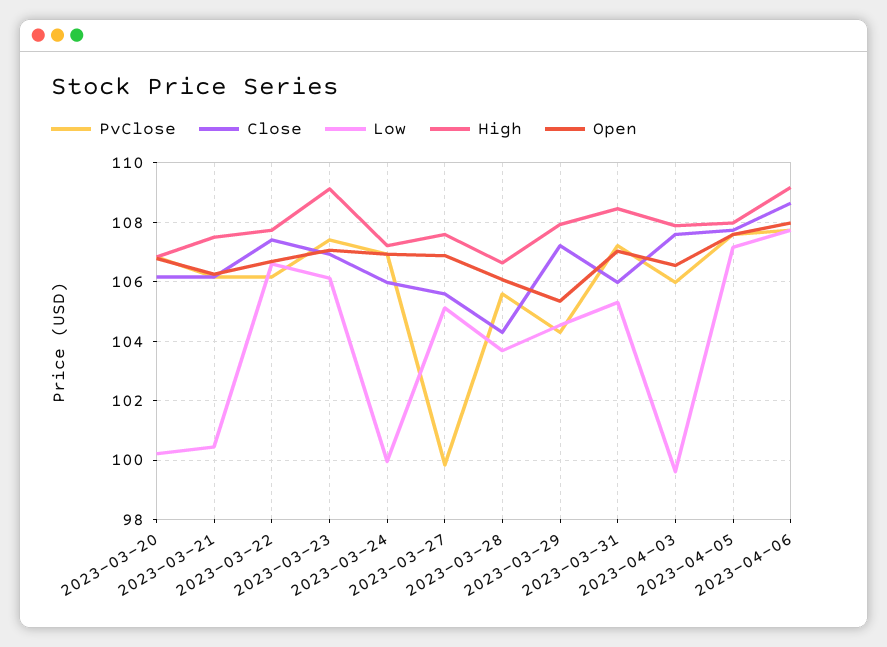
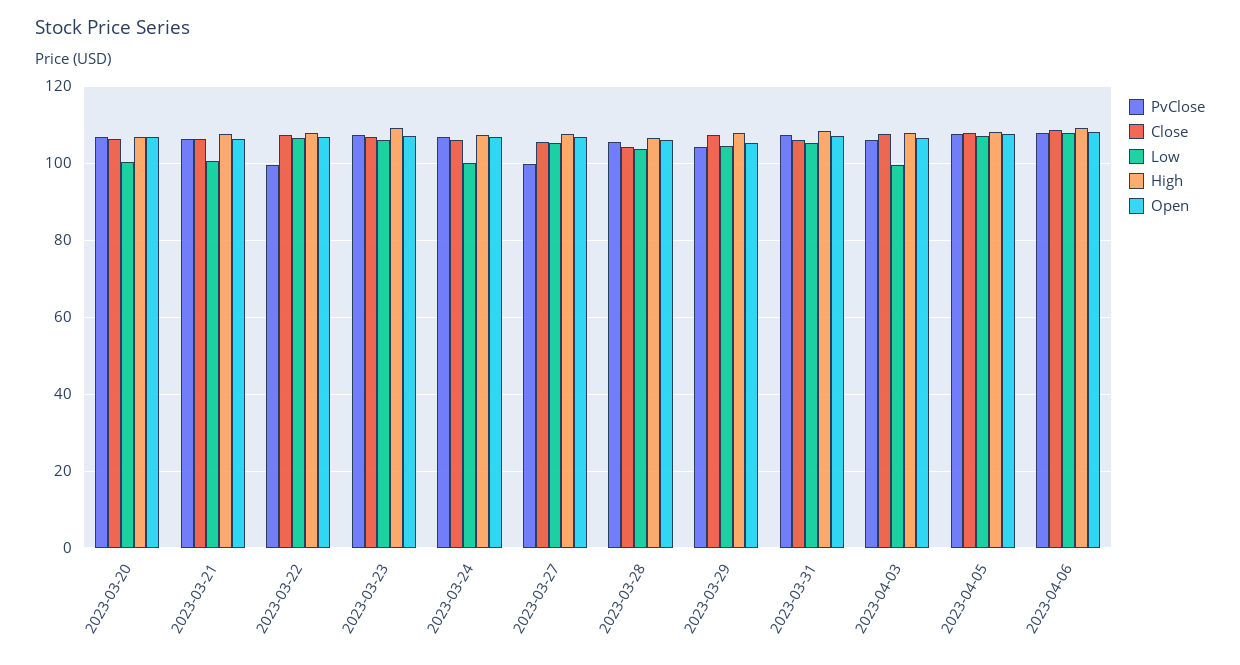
  {
    "PvClose": {
      "2023-03-20": 106.75,
      "2023-03-21": 106.25,
-     "2023-03-22": 106.25,
+     "2023-03-22": 100,
      "2023-03-23": 107.5,
      "2023-03-24": 107,
      "2023-03-27": 99.75,
      "2023-03-28": 105.5,
      "2023-03-29": 104.25,
      "2023-03-31": 107.25,
      "2023-04-03": 106,
      "2023-04-05": 107.5,
      "2023-04-06": 107.75
    },
    "Close": {
      "2023-03-20": 106.25,
      "2023-03-21": 106.25,
      "2023-03-22": 107.5,
      "2023-03-23": 107,
      "2023-03-24": 106,
      "2023-03-27": 105.5,
      "2023-03-28": 104.25,
      "2023-03-29": 107.25,
      "2023-03-31": 106,
      "2023-04-03": 107.5,
      "2023-04-05": 107.75,
      "2023-04-06": 108.75
    },
    "Low": {
      "2023-03-20": 100.25,
      "2023-03-21": 100.5,
      "2023-03-22": 106.5,
      "2023-03-23": 106,
      "2023-03-24": 100,
      "2023-03-27": 105,
      "2023-03-28": 103.75,
      "2023-03-29": 104.5,
      "2023-03-31": 105.25,
      "2023-04-03": 99.5,
      "2023-04-05": 107.25,
      "2023-04-06": 107.75
    },
    "High": {
      "2023-03-20": 106.75,
      "2023-03-21": 107.5,
      "2023-03-22": 107.75,
      "2023-03-23": 109.25,
      "2023-03-24": 107.25,
      "2023-03-27": 107.5,
      "2023-03-28": 106.75,
      "2023-03-29": 108,
      "2023-03-31": 108.5,
      "2023-04-03": 108,
      "2023-04-05": 108,
      "2023-04-06": 109.25
    },
    "Open": {
      "2023-03-20": 106.75,
      "2023-03-21": 106.25,
      "2023-03-22": 106.75,
      "2023-03-23": 107,
      "2023-03-24": 107,
      "2023-03-27": 107,
      "2023-03-28": 106,
      "2023-03-29": 105.25,
      "2023-03-31": 107,
      "2023-04-03": 106.5,
      "2023-04-05": 107.5,
      "2023-04-06": 108
    }
  }

